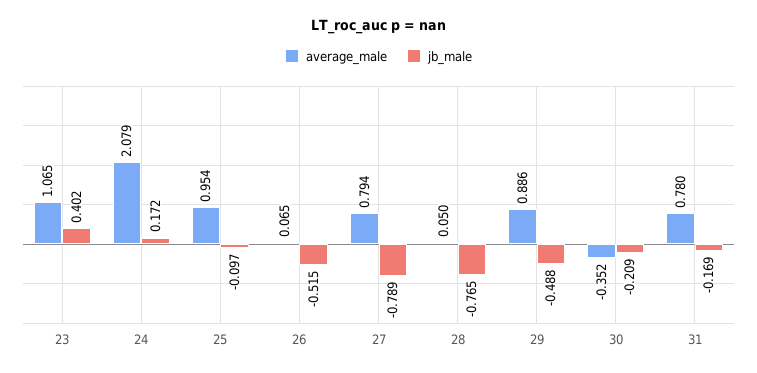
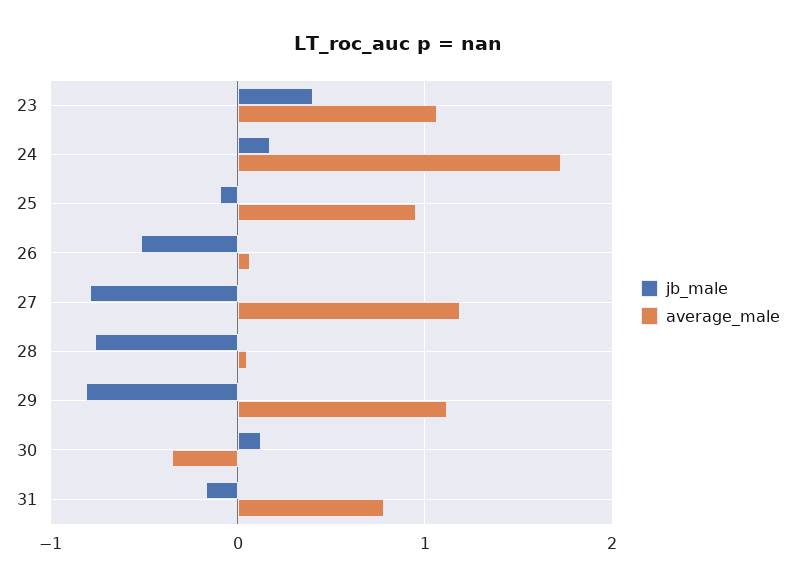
  {
    "average_male": {
      "23": 1.065,
-     "24": 2.079,
+     "24": 1.7,
      "25": 0.954,
      "26": 0.065,
-     "27": 0.794,
+     "27": 1.2,
      "28": 0.05,
-     "29": 0.886,
+     "29": 1.1,
      "30": -0.352,
      "31": 0.78
    },
    "jb_male": {
      "23": 0.402,
      "24": 0.172,
      "25": -0.097,
      "26": -0.515,
      "27": -0.789,
      "28": -0.765,
-     "29": -0.488,
+     "29": -0.8,
-     "30": -0.209,
+     "30": 0.1,
      "31": -0.169
    }
  }

